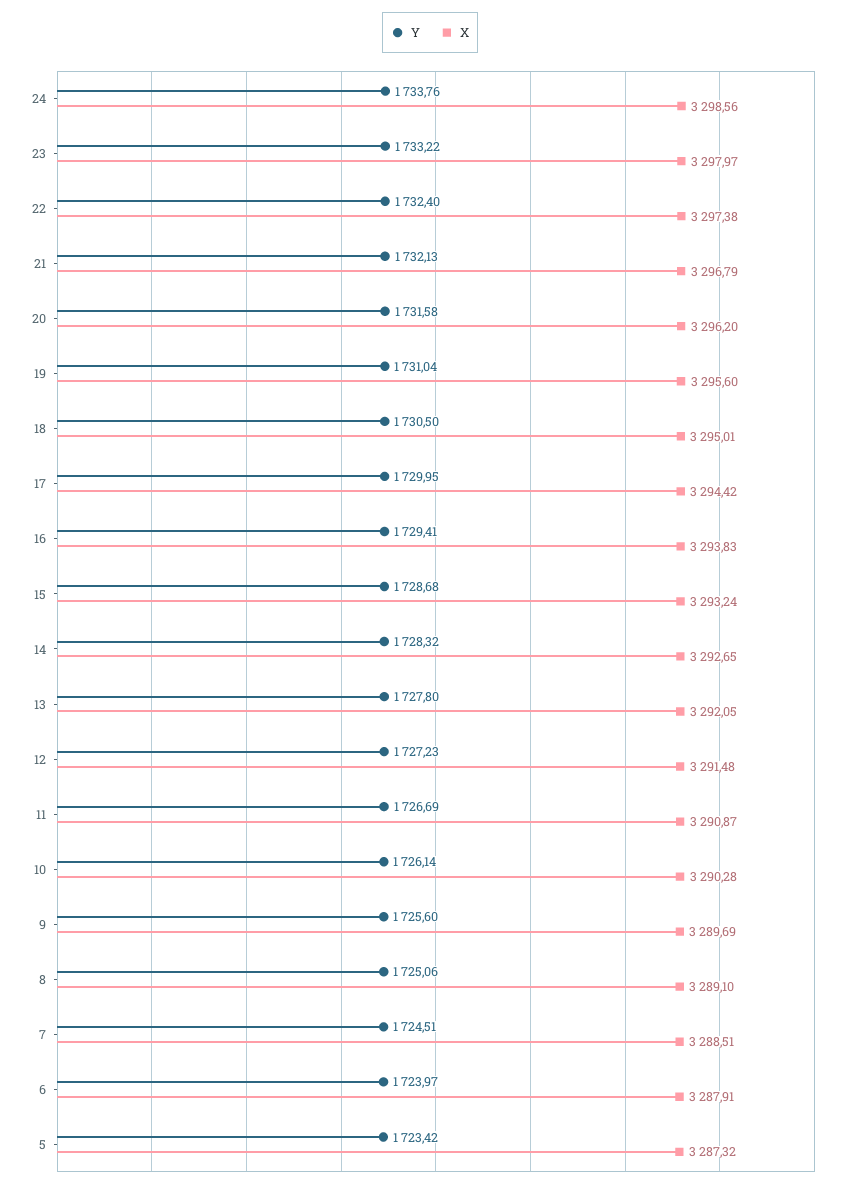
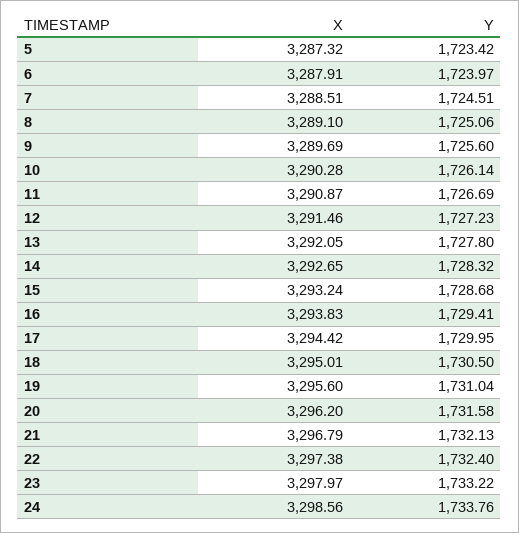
  {
    "Y": {
      "24": 1733.76,
      "23": 1733.22,
      "22": 1732.4,
      "21": 1732.13,
      "20": 1731.58,
      "19": 1731.04,
      "18": 1730.5,
      "17": 1729.95,
      "16": 1729.41,
      "15": 1728.68,
      "14": 1728.32,
      "13": 1727.8,
      "12": 1727.23,
      "11": 1726.69,
      "10": 1726.14,
      "9": 1725.6,
      "8": 1725.06,
      "7": 1724.51,
      "6": 1723.97,
      "5": 1723.42
    },
    "X": {
      "24": 3298.56,
      "23": 3297.97,
      "22": 3297.38,
      "21": 3296.79,
      "20": 3296.2,
      "19": 3295.6,
      "18": 3295.01,
      "17": 3294.42,
      "16": 3293.83,
      "15": 3293.24,
      "14": 3292.65,
      "13": 3292.05,
-     "12": 3291.48,
+     "12": 3291.46,
      "11": 3290.87,
      "10": 3290.28,
      "9": 3289.69,
      "8": 3289.1,
      "7": 3288.51,
      "6": 3287.91,
      "5": 3287.32
    }
  }

